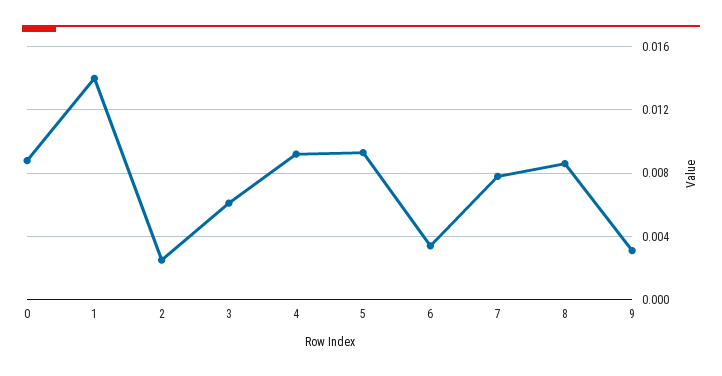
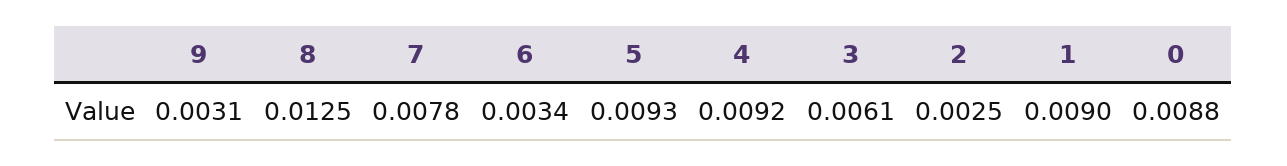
  {
    "0": 0.0088,
-   "1": 0.014,
+   "1": 0.009,
    "2": 0.0025,
    "3": 0.0061,
    "4": 0.0092,
    "5": 0.0093,
    "6": 0.0034,
    "7": 0.0078,
-   "8": 0.0085,
+   "8": 0.0125,
    "9": 0.0031
  }

